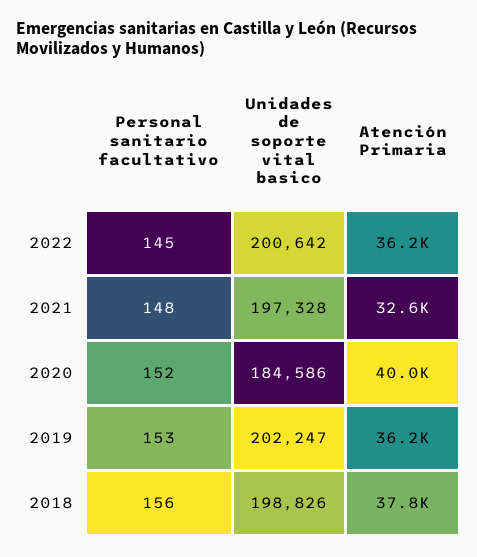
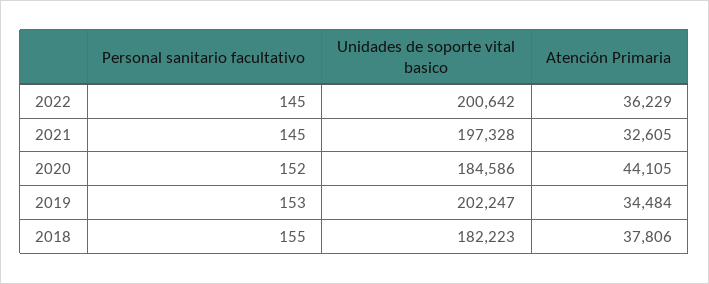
  {
    "Personal sanitario facultativo": {
      "2022": 145,
-     "2021": 148,
+     "2021": 145,
      "2020": 152,
      "2019": 153,
-     "2018": 156
+     "2018": 155
    },
    "Unidades de soporte vital basico": {
      "2022": 200642,
      "2021": 197328,
      "2020": 184586,
      "2019": 202247,
-     "2018": 198826
+     "2018": 182223
    },
    "Atención Primaria": {
      "2022": 36229,
      "2021": 32605,
-     "2020": 40000,
+     "2020": 44105,
-     "2019": 36200,
+     "2019": 34484,
      "2018": 37806
    }
  }

